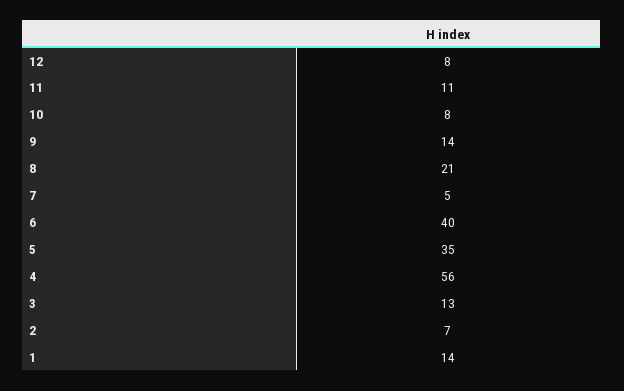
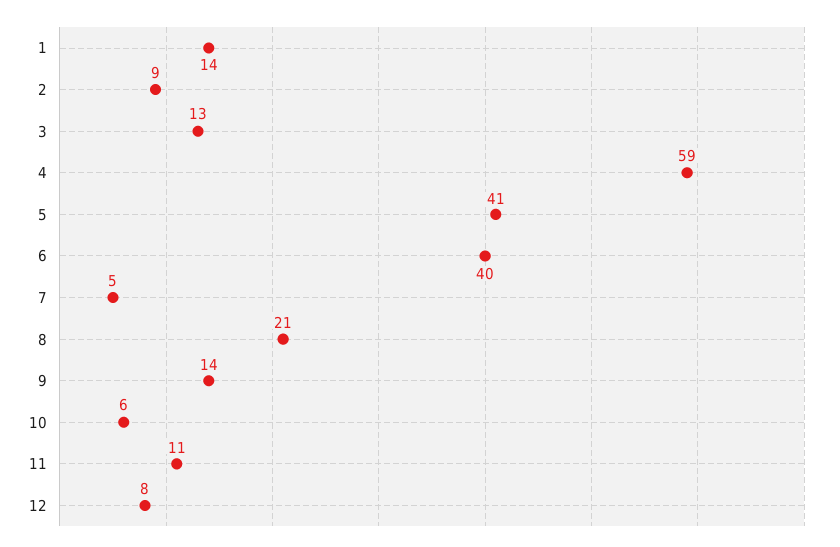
  {
    "12": 8,
    "11": 11,
-   "10": 8,
+   "10": 6,
    "9": 14,
    "8": 21,
    "7": 5,
    "6": 40,
-   "5": 35,
+   "5": 41,
-   "4": 56,
+   "4": 59,
    "3": 13,
-   "2": 7,
+   "2": 9,
    "1": 14
  }

